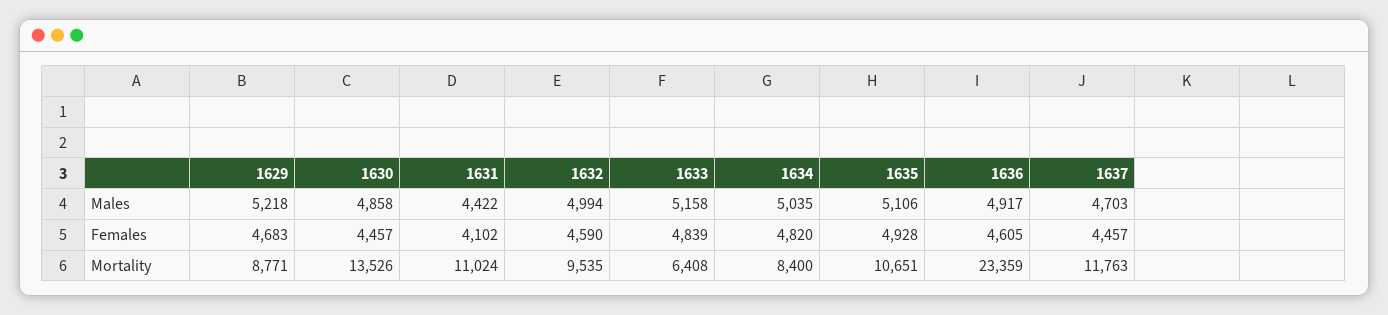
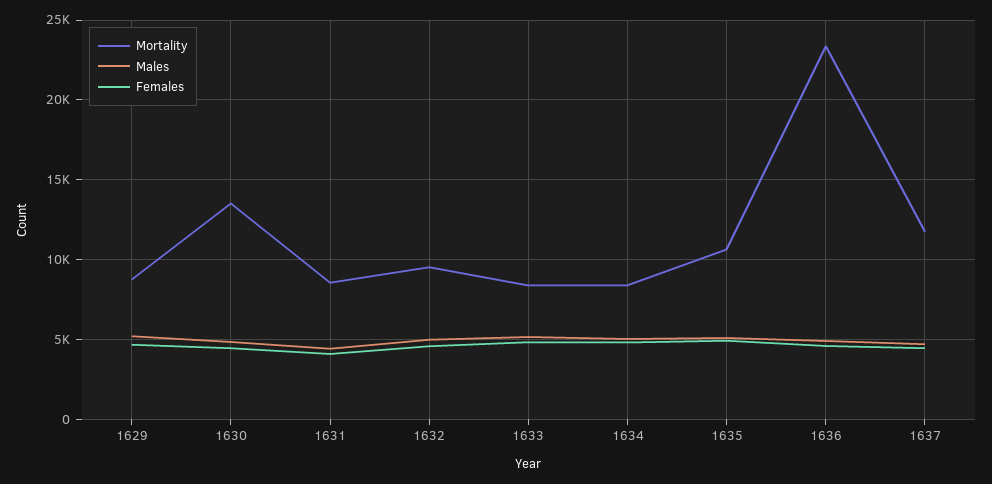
  {
    "Males": {
      "1629": 5218,
      "1630": 4858,
      "1631": 4422,
      "1632": 4994,
      "1633": 5158,
      "1634": 5035,
      "1635": 5106,
      "1636": 4917,
      "1637": 4703
    },
    "Females": {
      "1629": 4683,
      "1630": 4457,
      "1631": 4102,
      "1632": 4590,
      "1633": 4839,
      "1634": 4820,
      "1635": 4928,
      "1636": 4605,
      "1637": 4457
    },
    "Mortality": {
      "1629": 8771,
      "1630": 13526,
-     "1631": 11024,
+     "1631": 8500,
      "1632": 9535,
-     "1633": 6408,
+     "1633": 8500,
      "1634": 8400,
      "1635": 10651,
      "1636": 23359,
      "1637": 11763
    }
  }

